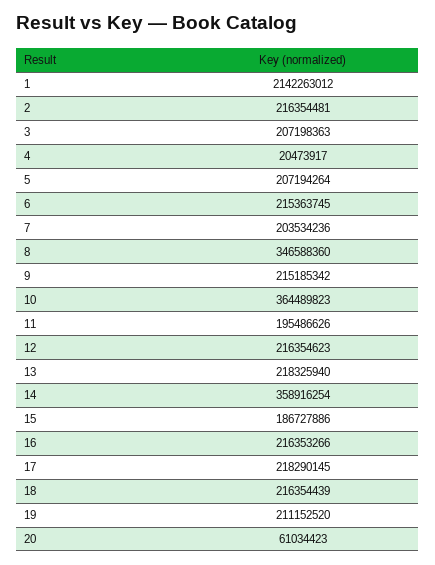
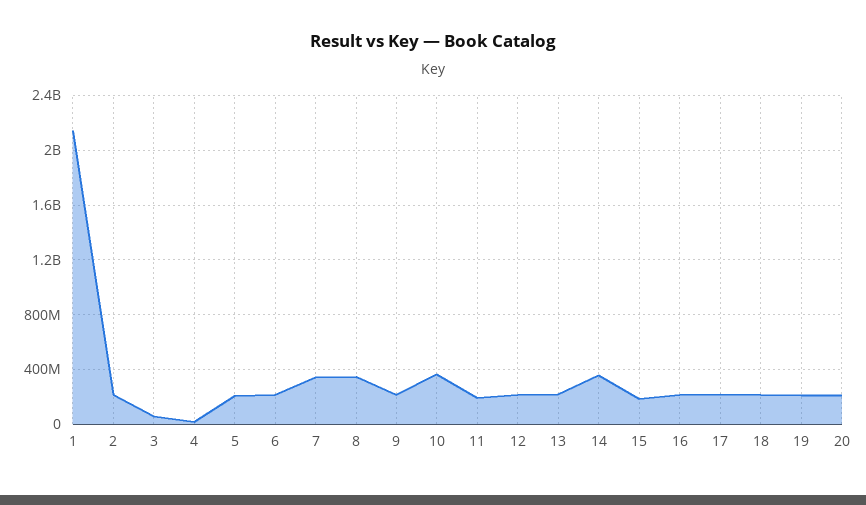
  {
    "1": 2142263012,
    "2": 216354481,
-   "3": 207198363,
+   "3": 50000000,
    "4": 20473917,
    "5": 207194264,
    "6": 215363745,
-   "7": 203534236,
+   "7": 350000000,
    "8": 346588360,
    "9": 215185342,
    "10": 364489823,
    "11": 195486626,
    "12": 216354623,
    "13": 218325940,
    "14": 358916254,
    "15": 186727886,
    "16": 216353266,
    "17": 218290145,
    "18": 216354439,
    "19": 211152520,
-   "20": 61034423
+   "20": 200000000
  }

